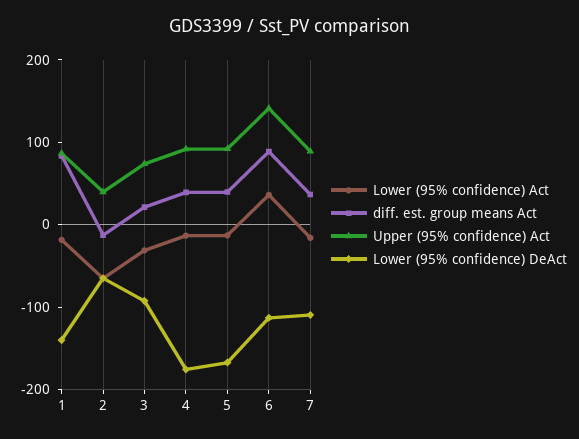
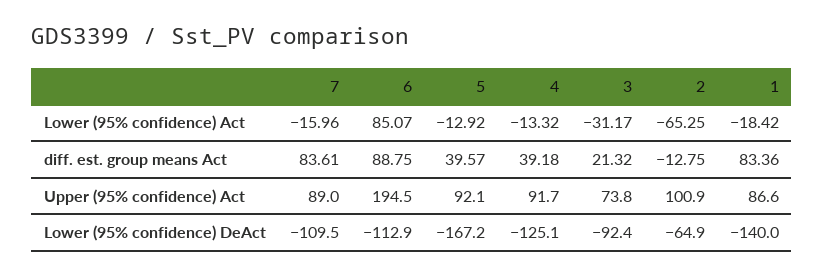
  {
    "Lower (95% confidence) Act": {
      "1": -18.42,
      "2": -65.25,
      "3": -31.17,
      "4": -13.32,
      "5": -12.92,
-     "6": 40,
+     "6": 85.07,
      "7": -15.96
    },
    "diff. est. group means Act": {
      "1": 83.36,
      "2": -12.75,
      "3": 21.32,
      "4": 39.18,
      "5": 39.57,
      "6": 88.75,
-     "7": 40
+     "7": 83.61
    },
    "Upper (95% confidence) Act": {
      "1": 86.6,
-     "2": 40,
+     "2": 100.9,
      "3": 73.8,
      "4": 91.7,
      "5": 92.1,
-     "6": 140,
+     "6": 194.5,
      "7": 89
    },
    "Lower (95% confidence) DeAct": {
      "1": -140,
      "2": -64.9,
      "3": -92.4,
-     "4": -180,
+     "4": -125.1,
      "5": -167.2,
      "6": -112.9,
      "7": -109.5
    }
  }

